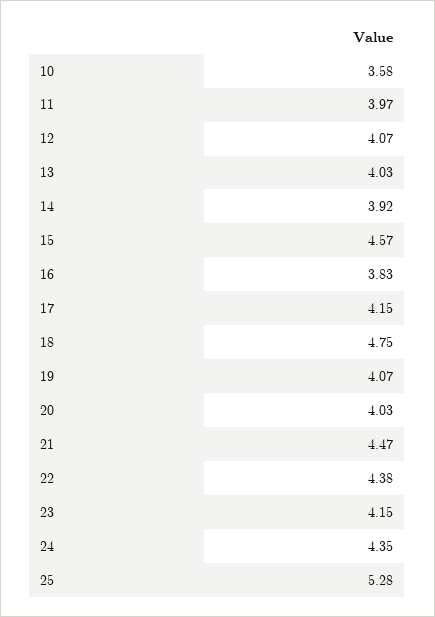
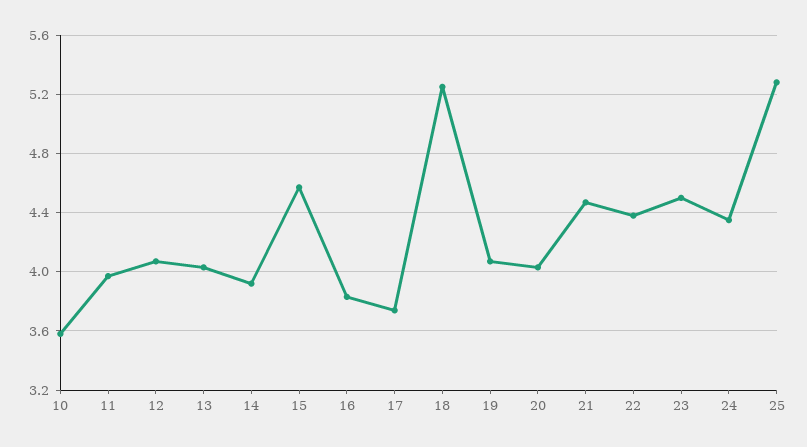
  {
    "10": 3.58,
    "11": 3.97,
    "12": 4.07,
    "13": 4.03,
    "14": 3.92,
    "15": 4.57,
    "16": 3.83,
-   "17": 4.15,
+   "17": 3.75,
-   "18": 4.75,
+   "18": 5.25,
    "19": 4.07,
    "20": 4.03,
    "21": 4.47,
    "22": 4.38,
-   "23": 4.15,
+   "23": 4.5,
    "24": 4.35,
    "25": 5.28
  }

